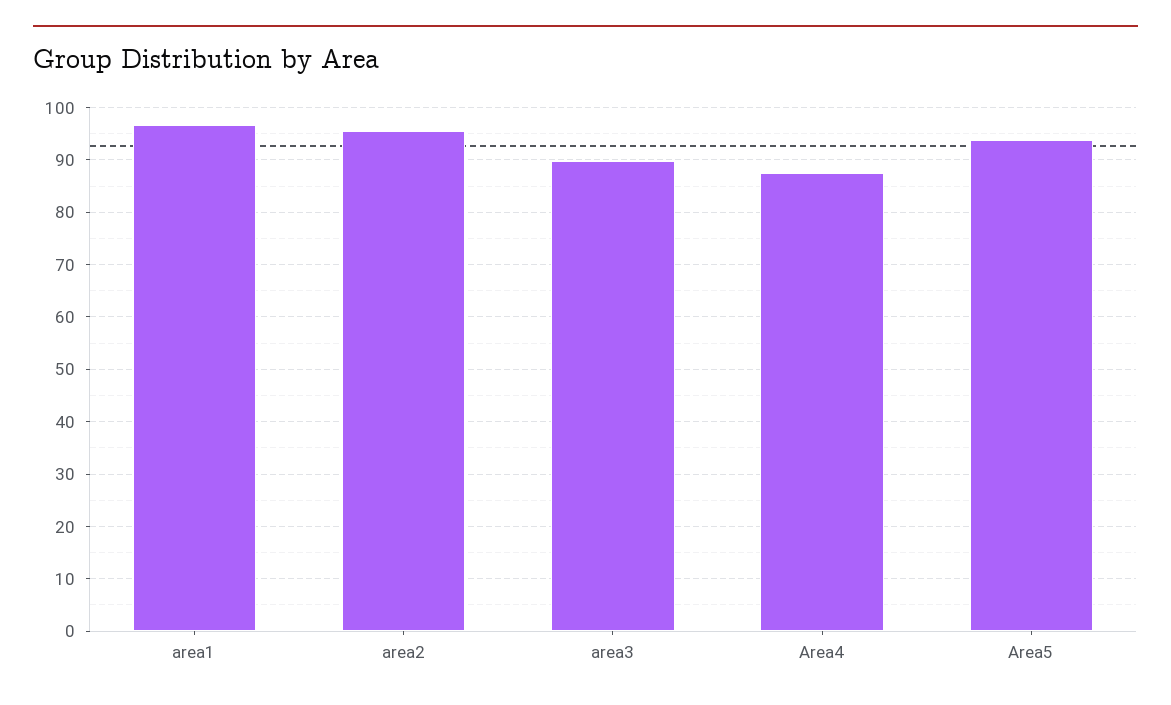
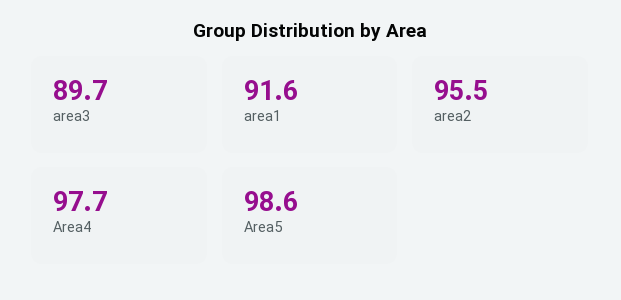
  {
-   "area1": 96,
+   "area1": 91.6,
    "area2": 95.5,
    "area3": 89.7,
-   "Area4": 88,
+   "Area4": 97.7,
-   "Area5": 94
+   "Area5": 98.6
  }

